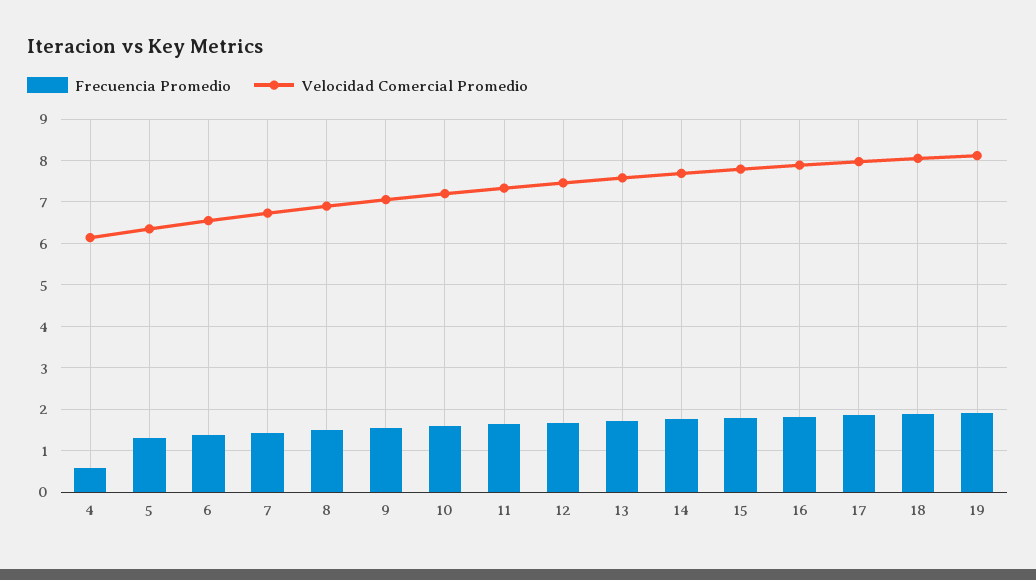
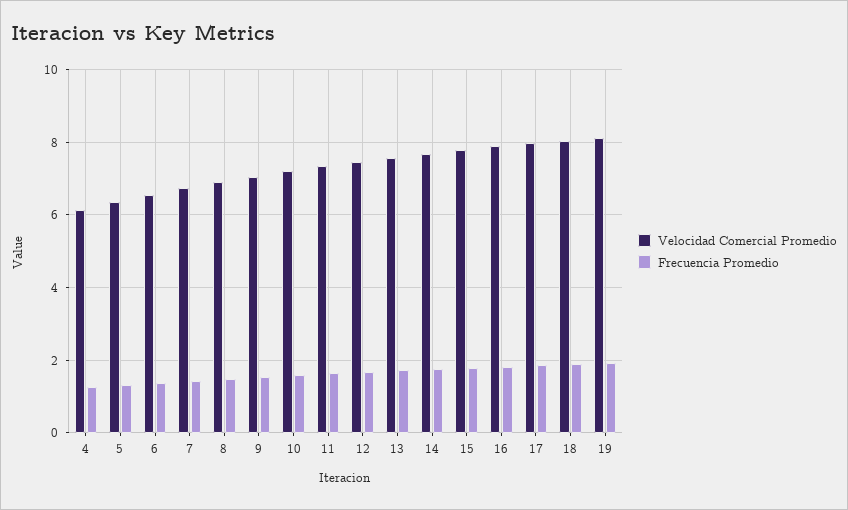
  {
    "Frecuencia Promedio": {
-     "4": 0.6,
+     "4": 1.2,
      "5": 1.4,
      "6": 1.4,
      "7": 1.4,
      "8": 1.4,
      "9": 1.6,
      "10": 1.6,
      "11": 1.6,
      "12": 1.6,
      "13": 1.8,
      "14": 1.8,
      "15": 1.8,
      "16": 1.8,
      "17": 1.8,
      "18": 1.8,
      "19": 2
    },
    "Velocidad Comercial Promedio": {
      "4": 6.2,
      "5": 6.4,
      "6": 6.6,
      "7": 6.8,
      "8": 6.8,
      "9": 7,
      "10": 7.2,
      "11": 7.4,
      "12": 7.4,
      "13": 7.6,
      "14": 7.6,
      "15": 7.8,
      "16": 7.8,
      "17": 8,
      "18": 8,
      "19": 8.2
    }
  }

